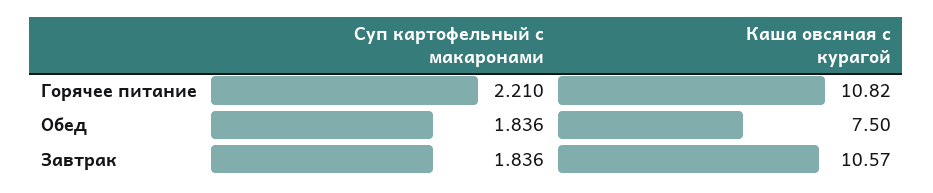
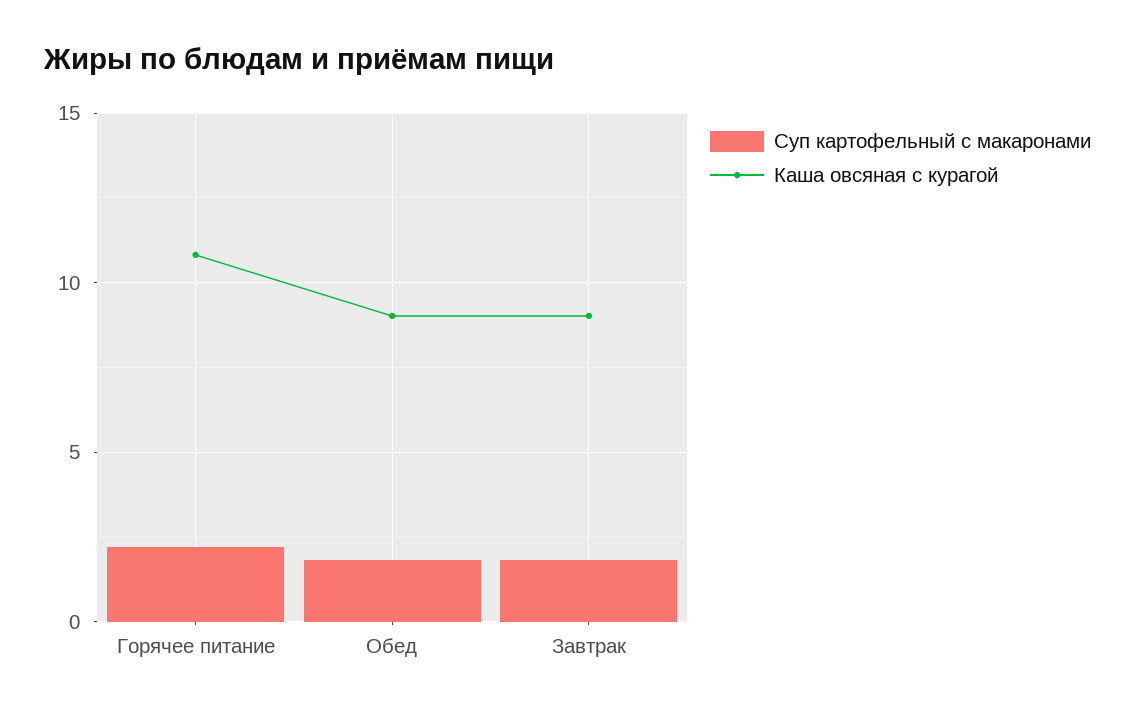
  {
    "Суп картофельный с макаронами": {
      "Горячее питание": 2.21,
      "Обед": 1.836,
      "Завтрак": 1.836
    },
    "Каша овсяная с курагой": {
      "Горячее питание": 10.82,
-     "Обед": 7.5,
+     "Обед": 9,
-     "Завтрак": 10.57
+     "Завтрак": 9
    }
  }

